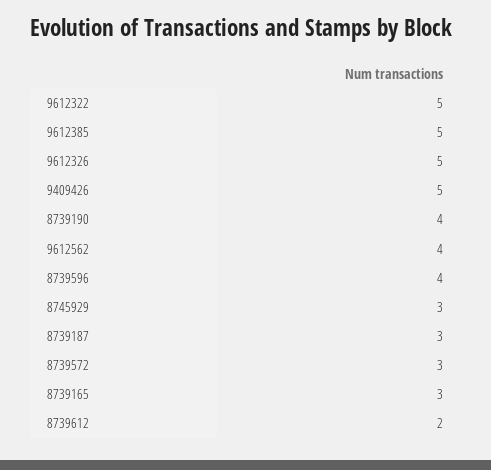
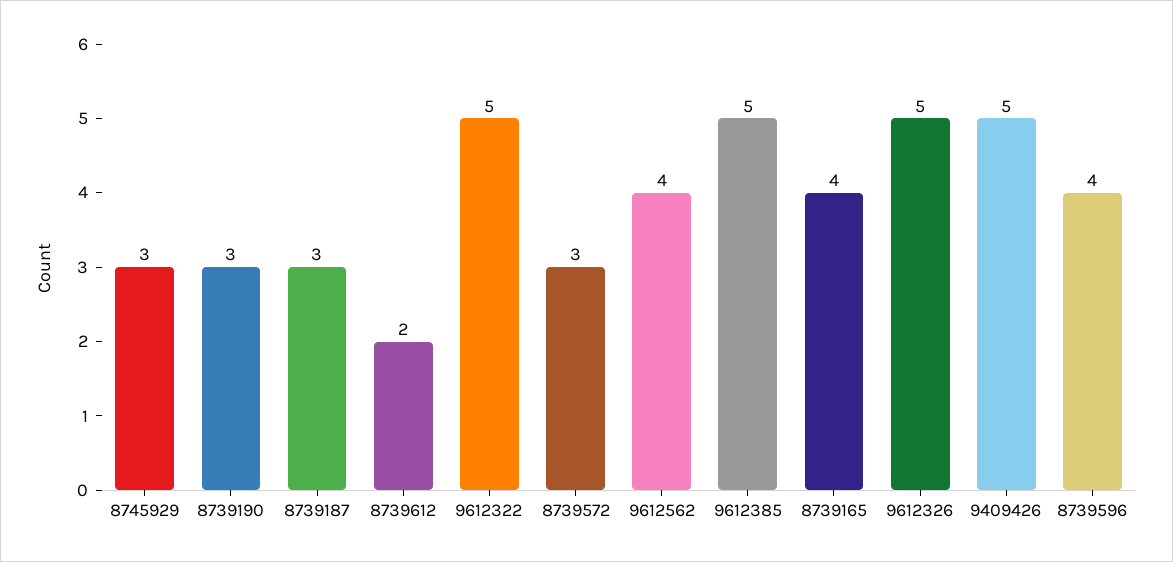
  {
    "9612322": 5,
    "9612385": 5,
    "9612326": 5,
    "9409426": 5,
-   "8739190": 4,
+   "8739190": 3,
    "9612562": 4,
    "8739596": 4,
    "8745929": 3,
    "8739187": 3,
    "8739572": 3,
-   "8739165": 3,
+   "8739165": 4,
    "8739612": 2
  }

